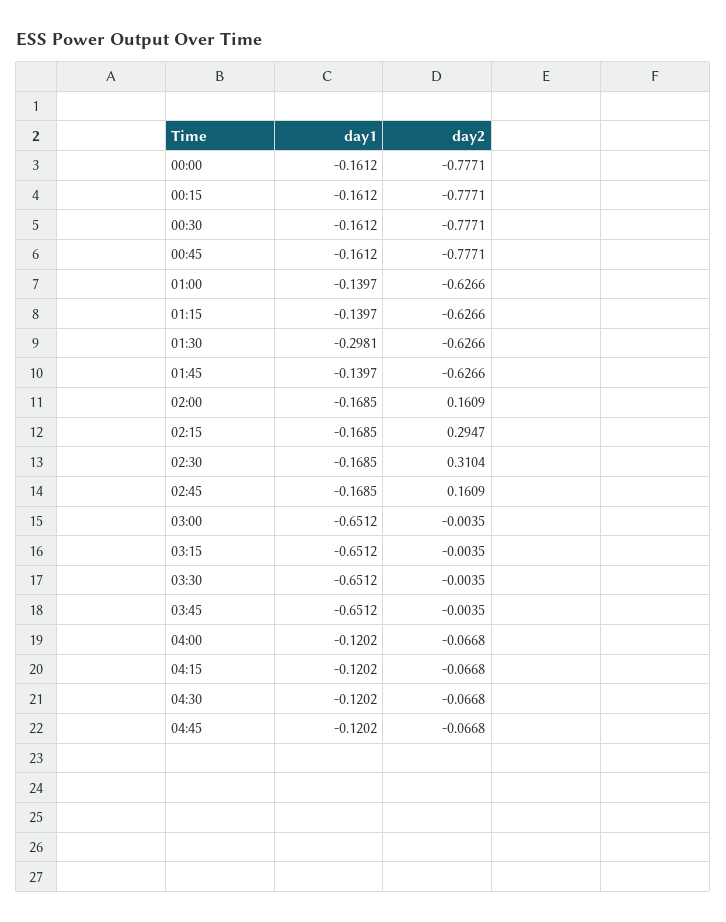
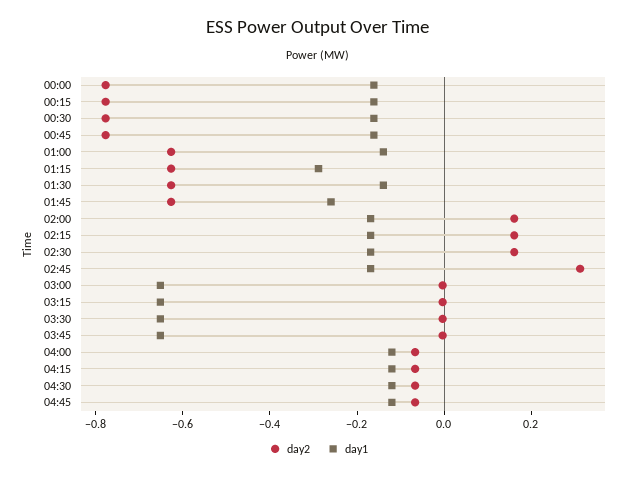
  {
    "day1": {
      "00:00": -0.1612,
      "00:15": -0.1612,
      "00:30": -0.1612,
      "00:45": -0.1612,
      "01:00": -0.1397,
-     "01:15": -0.1397,
+     "01:15": -0.3,
-     "01:30": -0.2981,
+     "01:30": -0.15,
-     "01:45": -0.1397,
+     "01:45": -0.25,
      "02:00": -0.1685,
      "02:15": -0.1685,
      "02:30": -0.1685,
      "02:45": -0.1685,
      "03:00": -0.6512,
      "03:15": -0.6512,
      "03:30": -0.6512,
      "03:45": -0.6512,
      "04:00": -0.1202,
      "04:15": -0.1202,
      "04:30": -0.1202,
      "04:45": -0.1202
    },
    "day2": {
      "00:00": -0.7771,
      "00:15": -0.7771,
      "00:30": -0.7771,
      "00:45": -0.7771,
      "01:00": -0.6266,
      "01:15": -0.6266,
      "01:30": -0.6266,
      "01:45": -0.6266,
      "02:00": 0.1609,
-     "02:15": 0.2947,
+     "02:15": 0.15,
-     "02:30": 0.3104,
+     "02:30": 0.15,
-     "02:45": 0.1609,
+     "02:45": 0.3,
      "03:00": -0.0035,
      "03:15": -0.0035,
      "03:30": -0.0035,
      "03:45": -0.0035,
      "04:00": -0.0668,
      "04:15": -0.0668,
      "04:30": -0.0668,
      "04:45": -0.0668
    }
  }

